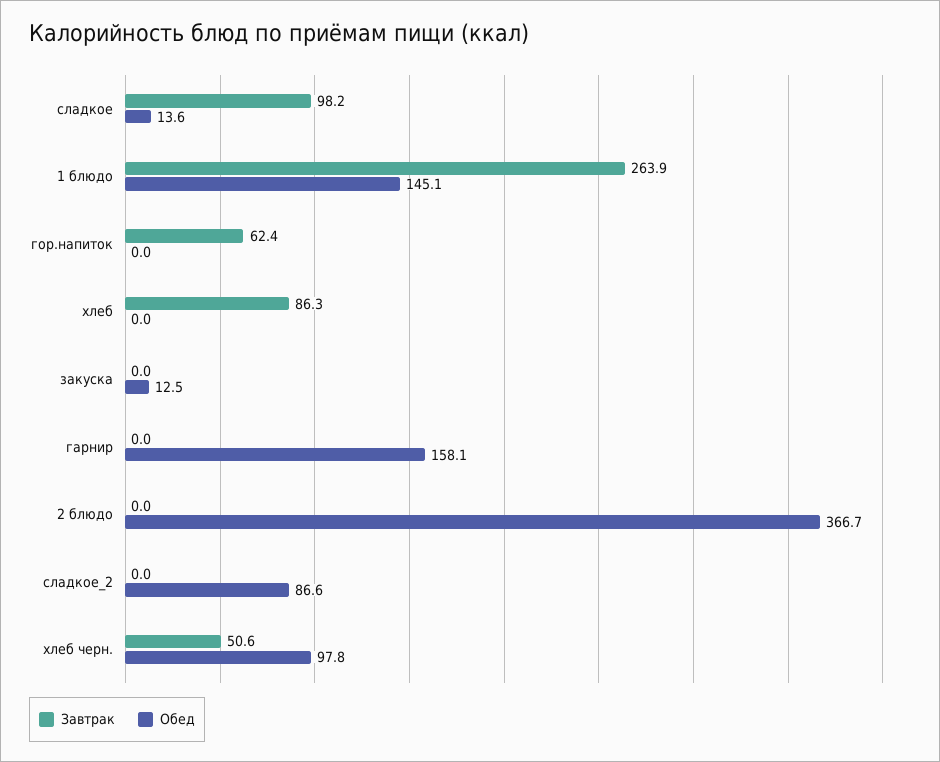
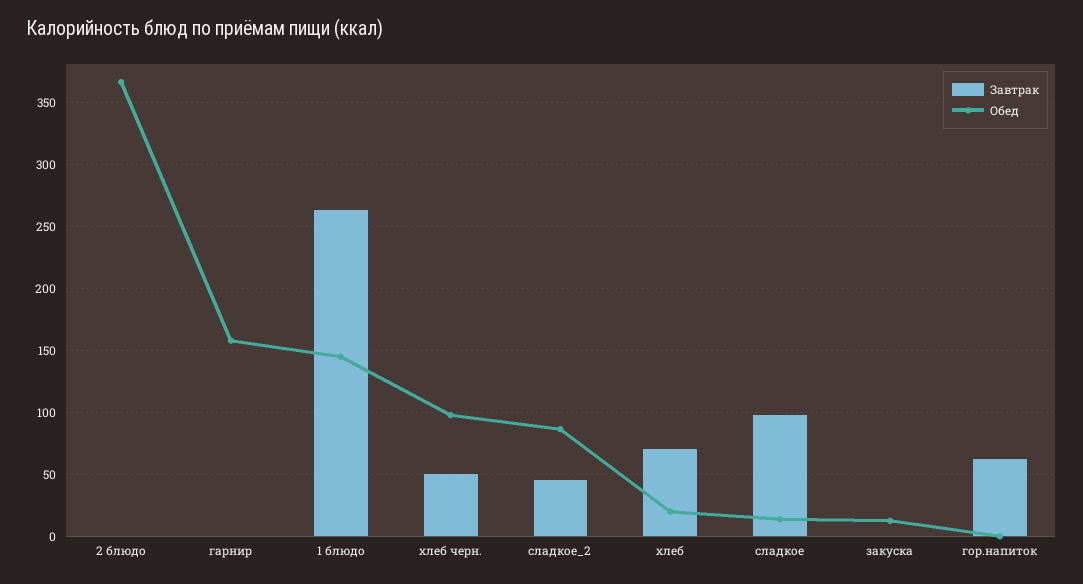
  {
    "Завтрак": {
      "сладкое": 98.2,
      "1 блюдо": 263.9,
      "гор.напиток": 62.4,
-     "хлеб": 86.3,
+     "хлеб": 70,
      "закуска": 0,
      "гарнир": 0,
      "2 блюдо": 0,
-     "сладкое_2": 0,
+     "сладкое_2": 45,
      "хлеб черн.": 50.6
    },
    "Обед": {
      "сладкое": 13.6,
      "1 блюдо": 145.1,
      "гор.напиток": 0,
-     "хлеб": 0,
+     "хлеб": 20,
      "закуска": 12.5,
      "гарнир": 158.1,
      "2 блюдо": 366.7,
      "сладкое_2": 86.6,
      "хлеб черн.": 97.8
    }
  }

